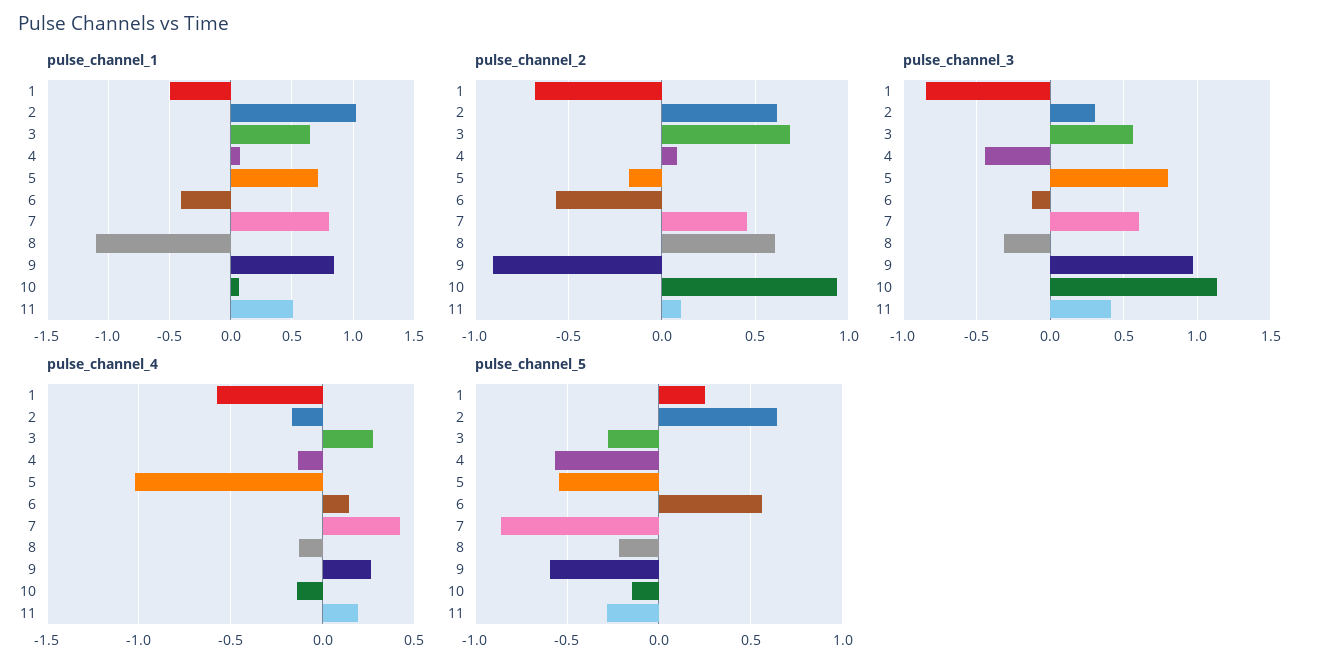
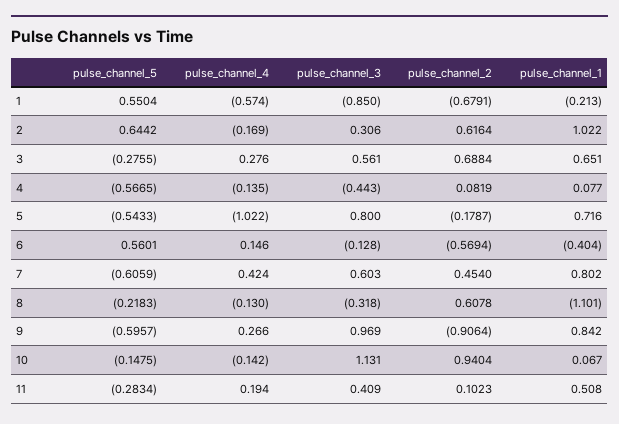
  {
    "pulse_channel_1": {
-     "1": -0.5,
+     "1": -0.213,
      "2": 1.022,
      "3": 0.651,
      "4": 0.077,
      "5": 0.716,
      "6": -0.404,
      "7": 0.802,
      "8": -1.101,
      "9": 0.842,
      "10": 0.067,
      "11": 0.508
    },
    "pulse_channel_2": {
      "1": -0.6791,
      "2": 0.6164,
      "3": 0.6884,
      "4": 0.0819,
      "5": -0.1787,
      "6": -0.5694,
      "7": 0.454,
      "8": 0.6078,
      "9": -0.9064,
      "10": 0.9404,
      "11": 0.1023
    },
    "pulse_channel_3": {
      "1": -0.85,
      "2": 0.306,
      "3": 0.561,
      "4": -0.443,
      "5": 0.8,
      "6": -0.128,
      "7": 0.603,
      "8": -0.318,
      "9": 0.969,
      "10": 1.131,
      "11": 0.409
    },
    "pulse_channel_4": {
      "1": -0.574,
      "2": -0.169,
      "3": 0.276,
      "4": -0.135,
      "5": -1.022,
      "6": 0.146,
      "7": 0.424,
      "8": -0.13,
      "9": 0.266,
      "10": -0.142,
      "11": 0.194
    },
    "pulse_channel_5": {
-     "1": 0.25,
+     "1": 0.5504,
      "2": 0.6442,
      "3": -0.2755,
      "4": -0.5665,
      "5": -0.5433,
      "6": 0.5601,
-     "7": -0.85,
+     "7": -0.6059,
      "8": -0.2183,
      "9": -0.5957,
      "10": -0.1475,
      "11": -0.2834
    }
  }

